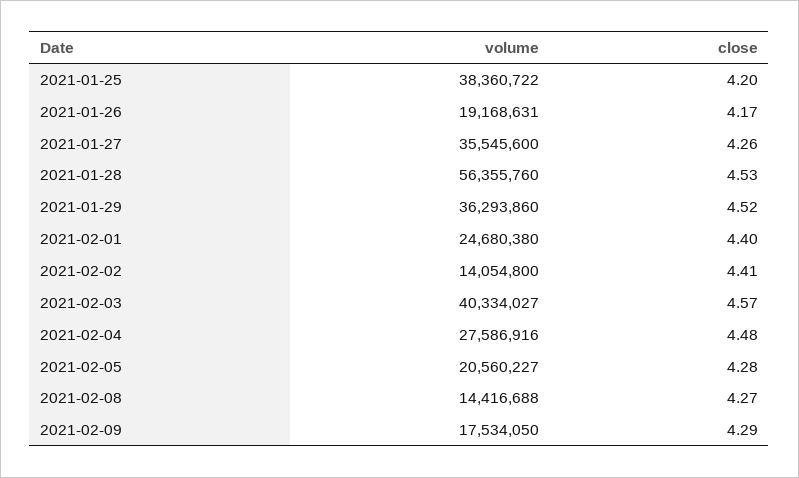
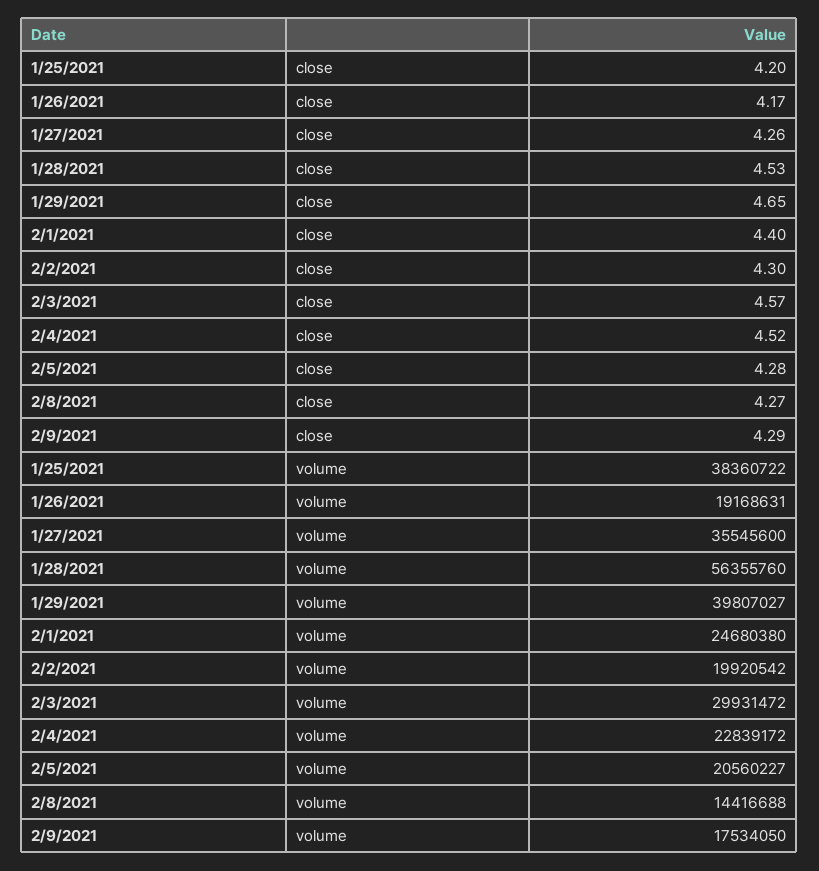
  {
    "volume": {
      "2021-01-25": 38360722,
      "2021-01-26": 19168631,
      "2021-01-27": 35545600,
      "2021-01-28": 56355760,
-     "2021-01-29": 36293860,
+     "2021-01-29": 39807027,
      "2021-02-01": 24680380,
-     "2021-02-02": 14054800,
+     "2021-02-02": 19920542,
-     "2021-02-03": 40334027,
+     "2021-02-03": 29931472,
-     "2021-02-04": 27586916,
+     "2021-02-04": 22839172,
      "2021-02-05": 20560227,
      "2021-02-08": 14416688,
      "2021-02-09": 17534050
    },
    "close": {
      "2021-01-25": 4.2,
      "2021-01-26": 4.17,
      "2021-01-27": 4.26,
      "2021-01-28": 4.53,
-     "2021-01-29": 4.52,
+     "2021-01-29": 4.65,
      "2021-02-01": 4.4,
-     "2021-02-02": 4.41,
+     "2021-02-02": 4.3,
      "2021-02-03": 4.57,
-     "2021-02-04": 4.48,
+     "2021-02-04": 4.52,
      "2021-02-05": 4.28,
      "2021-02-08": 4.27,
      "2021-02-09": 4.29
    }
  }

